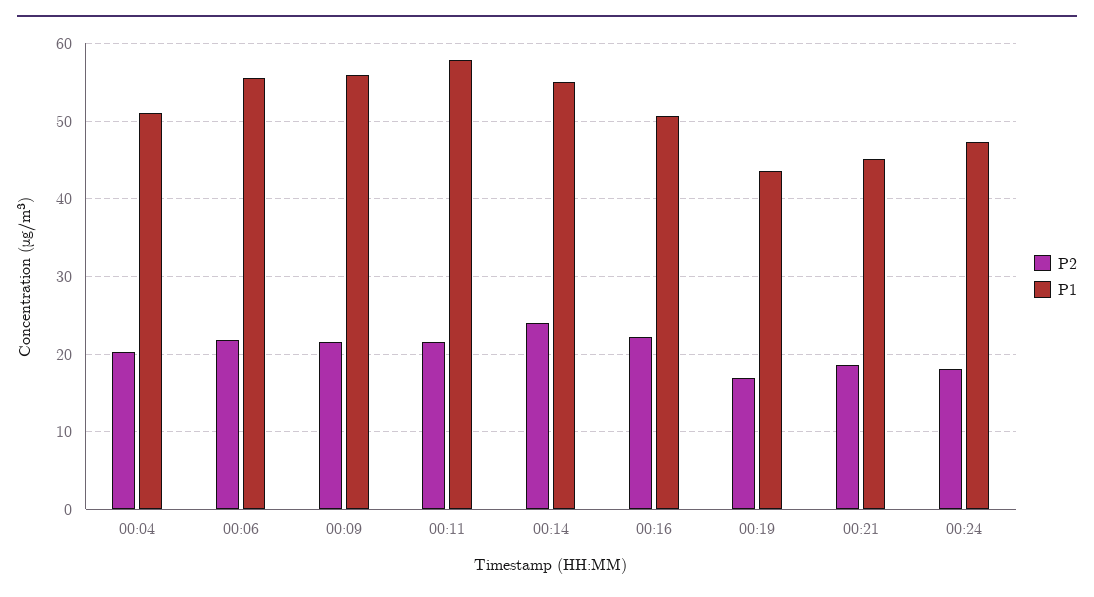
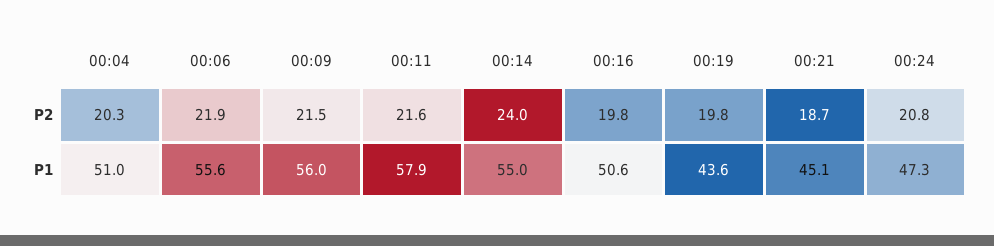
  {
    "P2": {
      "00:04": 20.3,
      "00:06": 21.9,
      "00:09": 21.5,
      "00:11": 21.6,
      "00:14": 24,
-     "00:16": 22,
+     "00:16": 19.8,
-     "00:19": 17,
+     "00:19": 19.8,
      "00:21": 18.7,
-     "00:24": 18
+     "00:24": 20.8
    },
    "P1": {
      "00:04": 51,
      "00:06": 55.6,
      "00:09": 56,
      "00:11": 57.9,
      "00:14": 55,
      "00:16": 50.6,
      "00:19": 43.6,
      "00:21": 45.1,
      "00:24": 47.3
    }
  }

